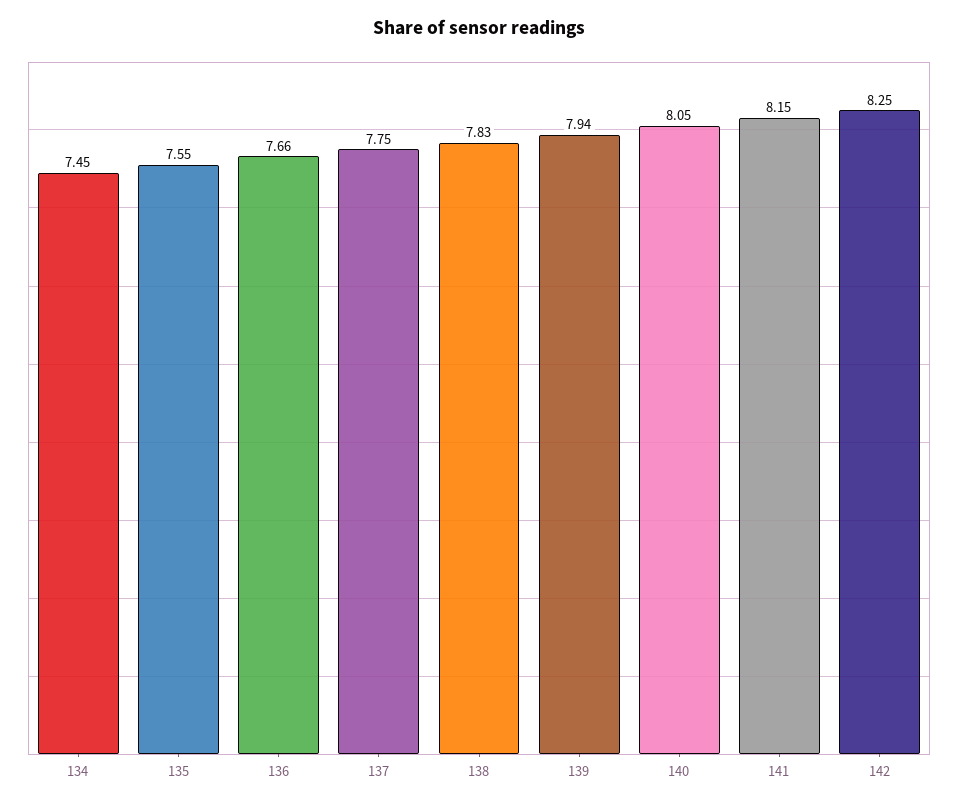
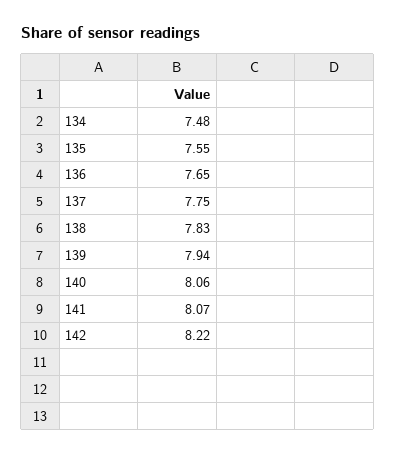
  {
-   "134": 7.45,
+   "134": 7.48,
    "135": 7.55,
-   "136": 7.66,
+   "136": 7.65,
    "137": 7.75,
    "138": 7.83,
    "139": 7.94,
-   "140": 8.05,
+   "140": 8.06,
-   "141": 8.15,
+   "141": 8.07,
-   "142": 8.25
+   "142": 8.22
  }

